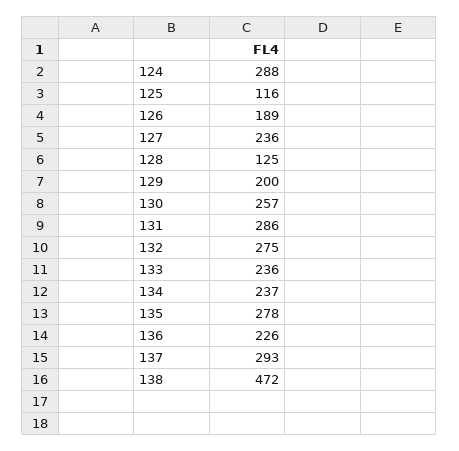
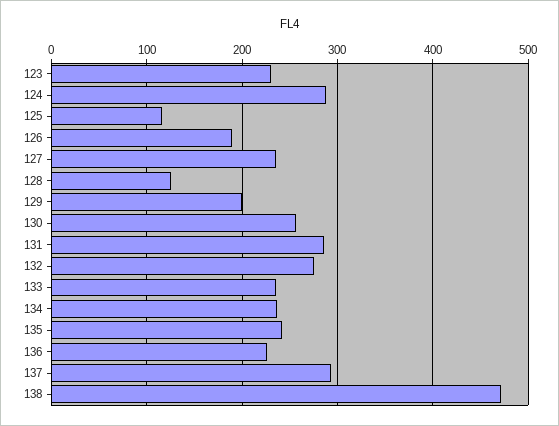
  {
    "124": 288,
    "125": 116,
    "126": 189,
    "127": 236,
    "128": 125,
    "129": 200,
    "130": 257,
    "131": 286,
    "132": 275,
    "133": 236,
    "134": 237,
-   "135": 278,
+   "135": 240,
    "136": 226,
    "137": 293,
-   "138": 472
+   "138": 472,
+   "123": 230
  }

